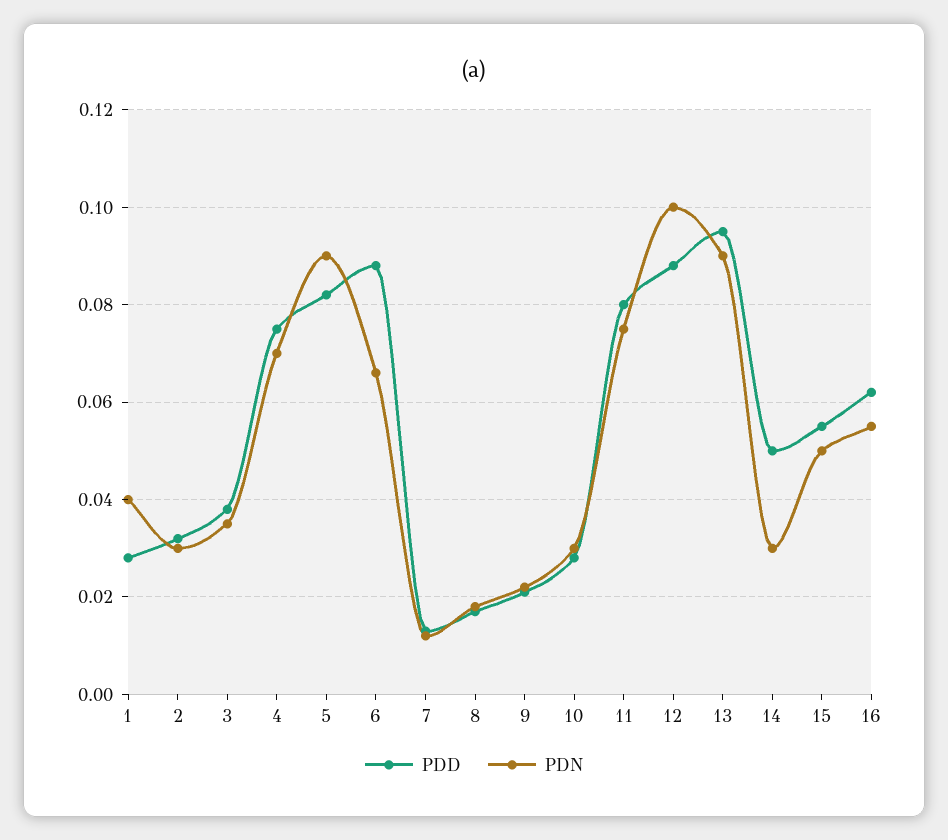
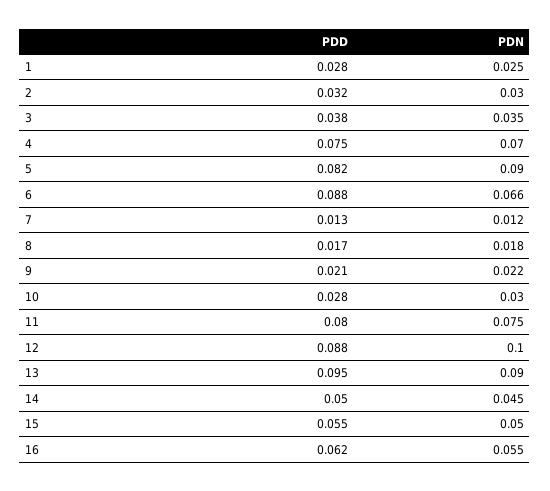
  {
    "PDD": {
      "1": 0.028,
      "2": 0.032,
      "3": 0.038,
      "4": 0.075,
      "5": 0.082,
      "6": 0.088,
      "7": 0.013,
      "8": 0.017,
      "9": 0.021,
      "10": 0.028,
      "11": 0.08,
      "12": 0.088,
      "13": 0.095,
      "14": 0.05,
      "15": 0.055,
      "16": 0.062
    },
    "PDN": {
-     "1": 0.04,
+     "1": 0.025,
      "2": 0.03,
      "3": 0.035,
      "4": 0.07,
      "5": 0.09,
      "6": 0.066,
      "7": 0.012,
      "8": 0.018,
      "9": 0.022,
      "10": 0.03,
      "11": 0.075,
      "12": 0.1,
      "13": 0.09,
-     "14": 0.03,
+     "14": 0.045,
      "15": 0.05,
      "16": 0.055
    }
  }

